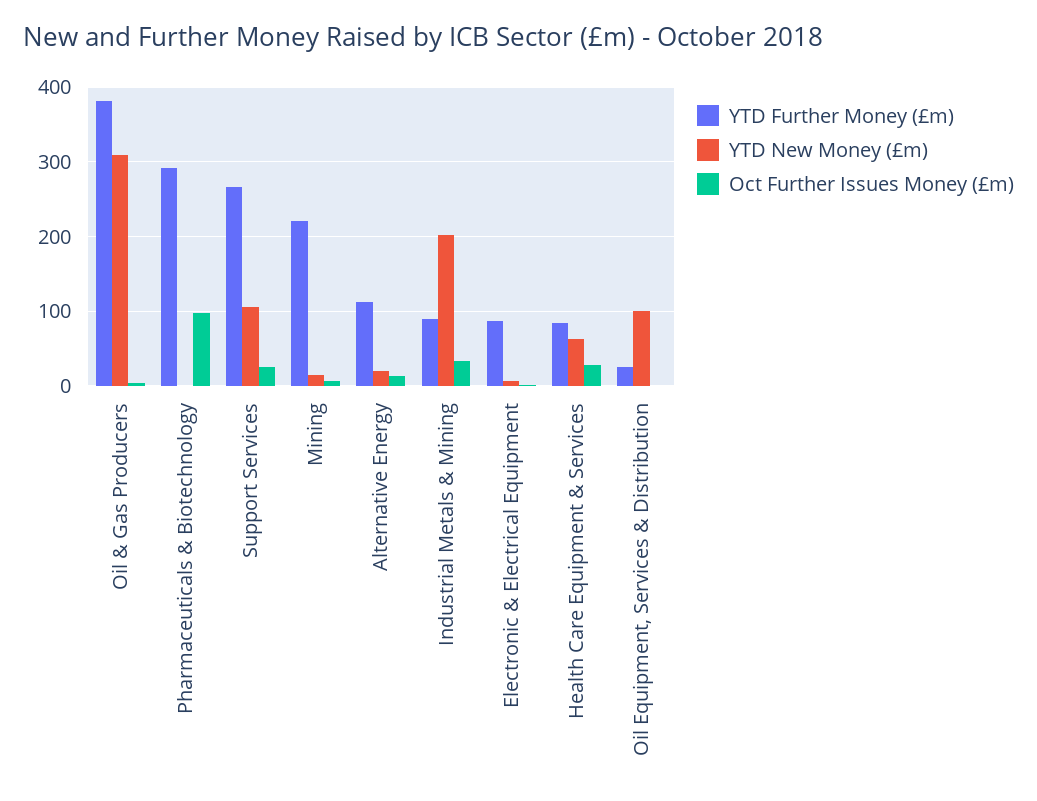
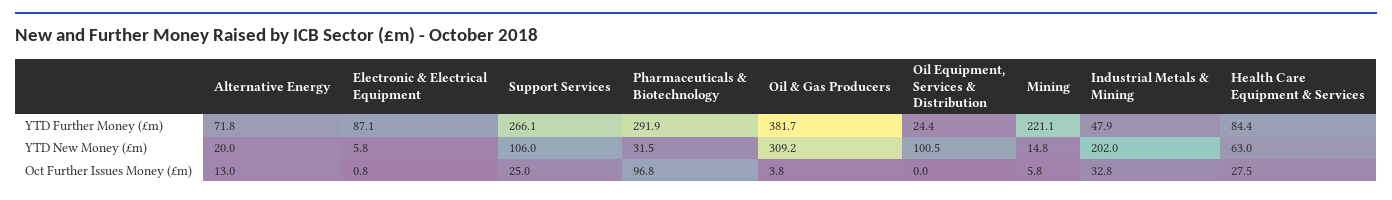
  {
    "YTD Further Money (£m)": {
      "Oil & Gas Producers": 381.7,
      "Pharmaceuticals & Biotechnology": 291.9,
      "Support Services": 266.1,
      "Mining": 221.1,
-     "Alternative Energy": 110,
+     "Alternative Energy": 71.8,
-     "Industrial Metals & Mining": 90,
+     "Industrial Metals & Mining": 47.9,
      "Electronic & Electrical Equipment": 87.1,
      "Health Care Equipment & Services": 84.4,
      "Oil Equipment, Services & Distribution": 24.4
    },
    "YTD New Money (£m)": {
      "Oil & Gas Producers": 309.2,
-     "Pharmaceuticals & Biotechnology": 0,
+     "Pharmaceuticals & Biotechnology": 31.5,
      "Support Services": 106,
      "Mining": 14.8,
      "Alternative Energy": 20,
      "Industrial Metals & Mining": 202,
      "Electronic & Electrical Equipment": 5.8,
      "Health Care Equipment & Services": 63,
      "Oil Equipment, Services & Distribution": 100.5
    },
    "Oct Further Issues Money (£m)": {
      "Oil & Gas Producers": 3.8,
      "Pharmaceuticals & Biotechnology": 96.8,
      "Support Services": 25,
      "Mining": 5.8,
      "Alternative Energy": 13,
      "Industrial Metals & Mining": 32.8,
      "Electronic & Electrical Equipment": 0.8,
      "Health Care Equipment & Services": 27.5,
      "Oil Equipment, Services & Distribution": 0
    }
  }

